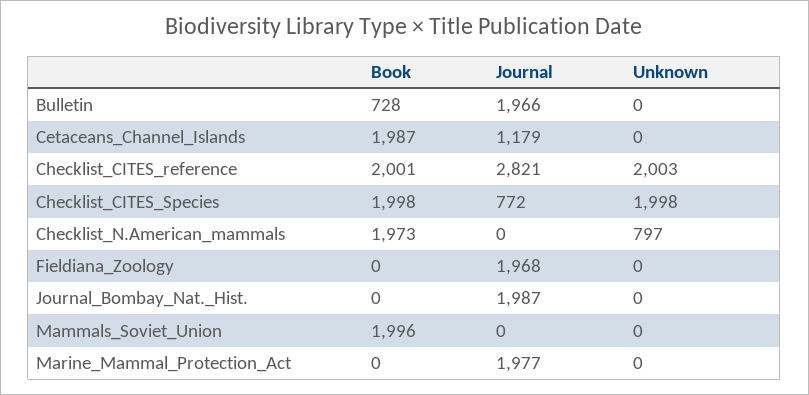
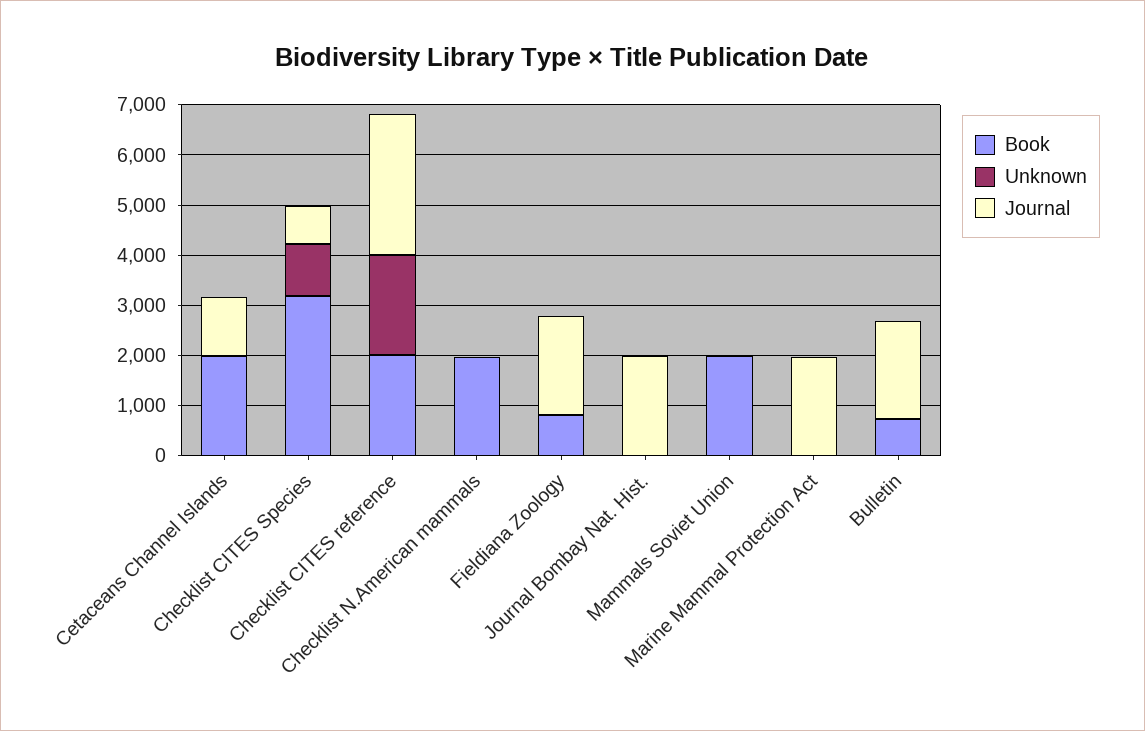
  {
    "Book": {
      "Bulletin": 728,
      "Cetaceans_Channel_Islands": 1987,
      "Checklist_CITES_reference": 2001,
-     "Checklist_CITES_Species": 1998,
+     "Checklist_CITES_Species": 3200,
      "Checklist_N.American_mammals": 1973,
-     "Fieldiana_Zoology": 0,
+     "Fieldiana_Zoology": 800,
      "Journal_Bombay_Nat._Hist.": 0,
      "Mammals_Soviet_Union": 1996,
      "Marine_Mammal_Protection_Act": 0
    },
    "Journal": {
      "Bulletin": 1966,
      "Cetaceans_Channel_Islands": 1179,
      "Checklist_CITES_reference": 2821,
      "Checklist_CITES_Species": 772,
      "Checklist_N.American_mammals": 0,
      "Fieldiana_Zoology": 1968,
      "Journal_Bombay_Nat._Hist.": 1987,
      "Mammals_Soviet_Union": 0,
      "Marine_Mammal_Protection_Act": 1977
    },
    "Unknown": {
      "Bulletin": 0,
      "Cetaceans_Channel_Islands": 0,
      "Checklist_CITES_reference": 2003,
-     "Checklist_CITES_Species": 1998,
+     "Checklist_CITES_Species": 1000,
-     "Checklist_N.American_mammals": 797,
+     "Checklist_N.American_mammals": 0,
      "Fieldiana_Zoology": 0,
      "Journal_Bombay_Nat._Hist.": 0,
      "Mammals_Soviet_Union": 0,
      "Marine_Mammal_Protection_Act": 0
    }
  }

